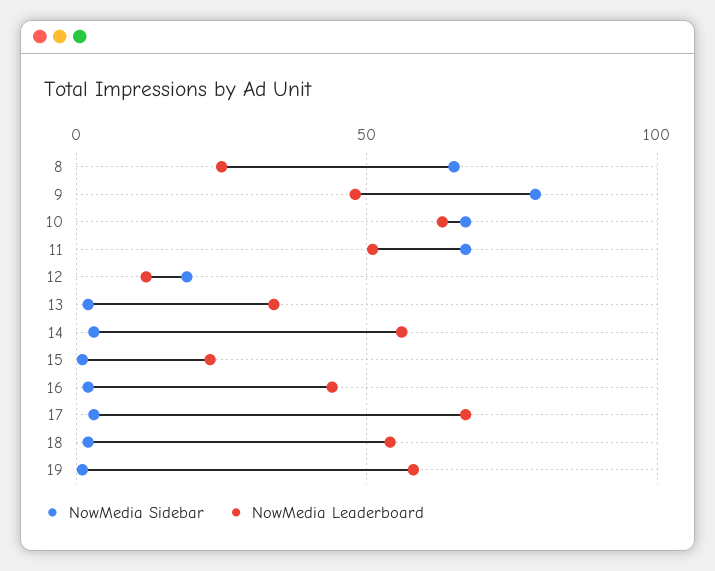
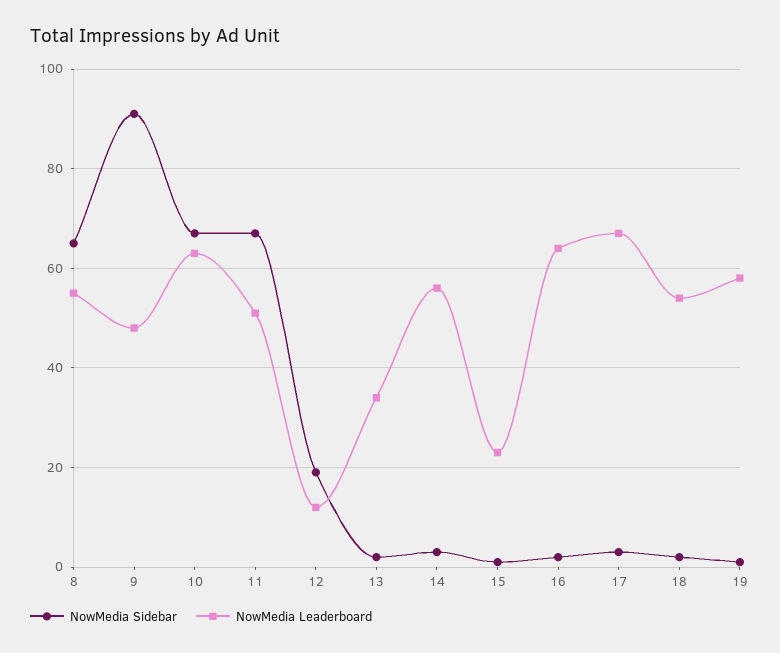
  {
    "NowMedia Sidebar": {
      "8": 65,
-     "9": 80,
+     "9": 90,
      "10": 65,
      "11": 65,
      "12": 20,
      "13": 0,
      "14": 5,
      "15": 0,
      "16": 0,
      "17": 5,
      "18": 0,
      "19": 0
    },
    "NowMedia Leaderboard": {
-     "8": 25,
+     "8": 55,
      "9": 50,
      "10": 65,
      "11": 50,
      "12": 10,
      "13": 35,
      "14": 55,
      "15": 25,
-     "16": 45,
+     "16": 65,
      "17": 65,
      "18": 55,
      "19": 60
    }
  }

